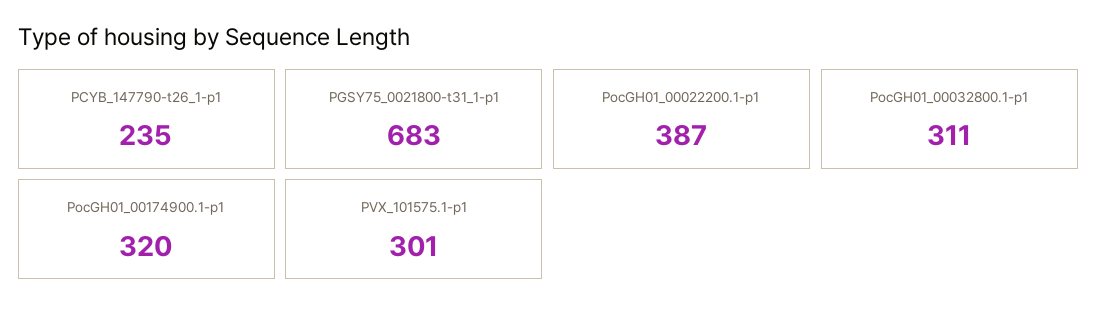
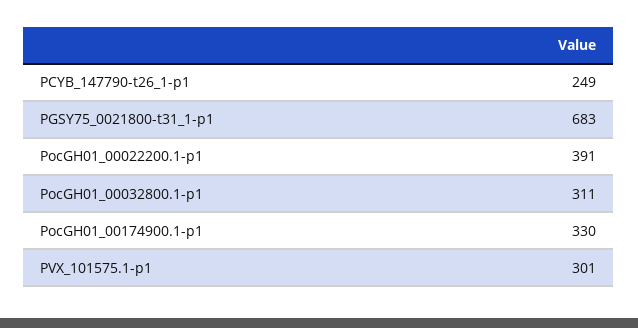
  {
-   "PCYB_147790-t26_1-p1": 235,
+   "PCYB_147790-t26_1-p1": 249,
    "PGSY75_0021800-t31_1-p1": 683,
-   "PocGH01_00022200.1-p1": 387,
+   "PocGH01_00022200.1-p1": 391,
    "PocGH01_00032800.1-p1": 311,
-   "PocGH01_00174900.1-p1": 320,
+   "PocGH01_00174900.1-p1": 330,
    "PVX_101575.1-p1": 301
  }

